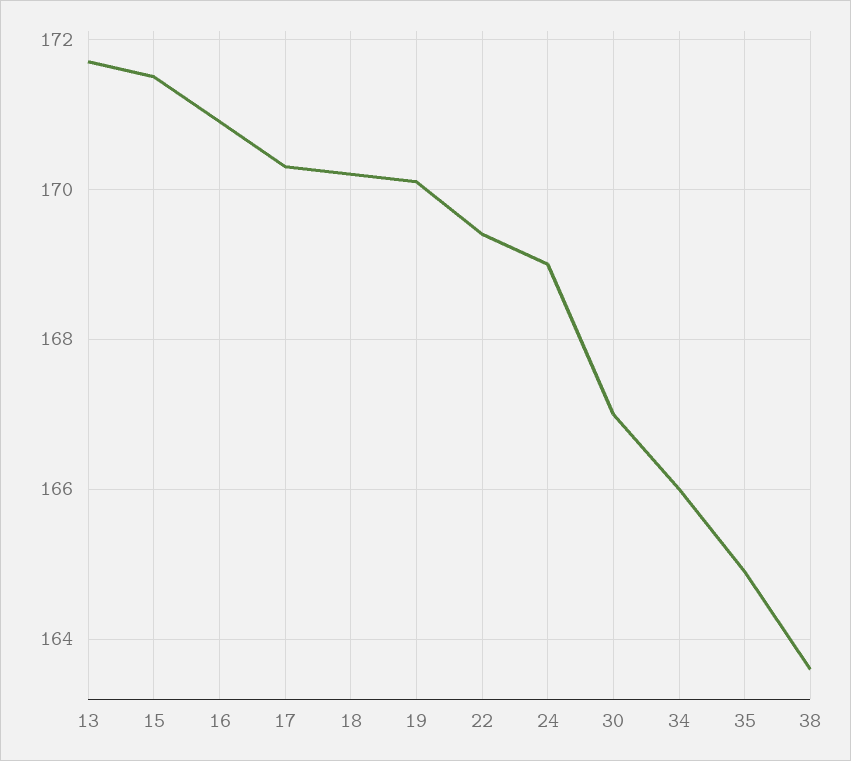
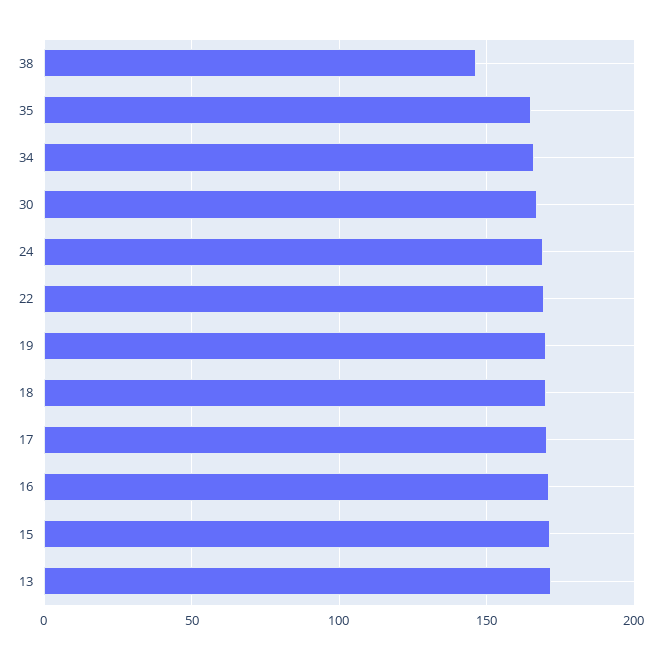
  {
    "13": 171.5,
    "15": 171.5,
    "16": 171,
    "17": 170.5,
    "18": 170,
    "19": 170,
    "22": 169.5,
    "24": 169,
    "30": 167,
    "34": 166,
    "35": 165,
-   "38": 163.5
+   "38": 145
  }

